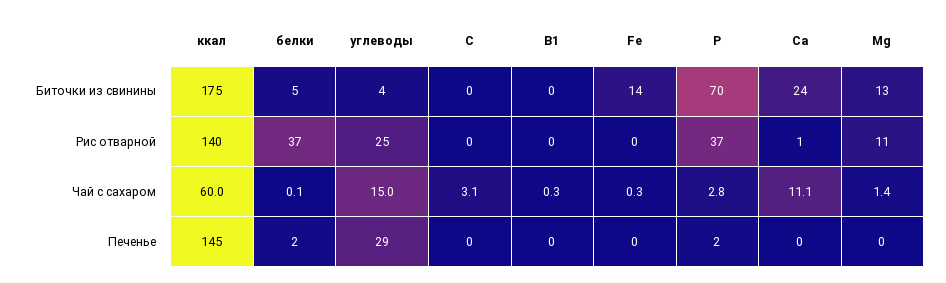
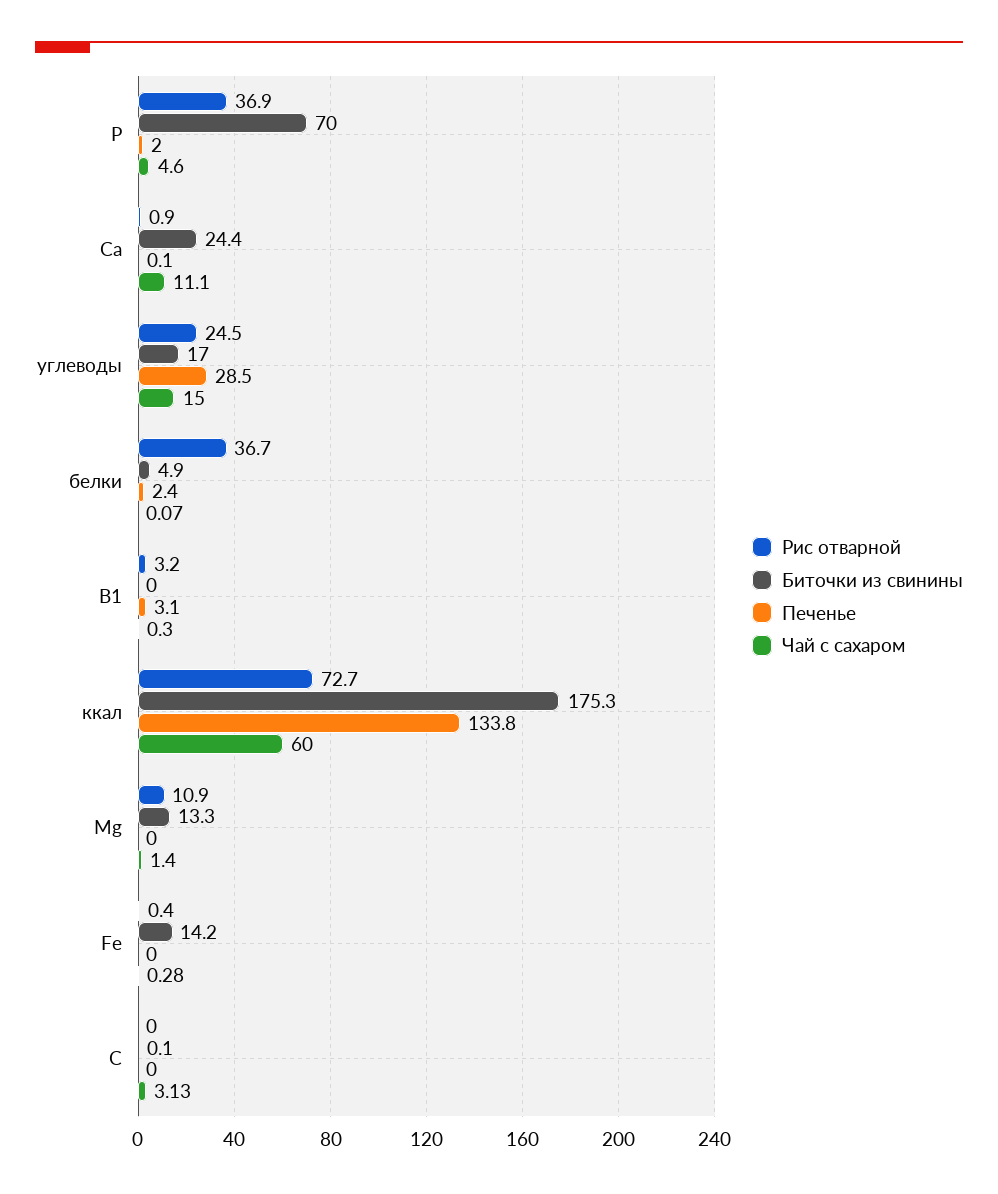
  {
    "Биточки из свинины": {
      "ккал": 175.3,
      "белки": 4.9,
-     "углеводы": 4,
+     "углеводы": 17,
      "С": 0.1,
      "В1": 0,
      "Fe": 14.2,
      "Р": 70,
      "Са": 24.4,
      "Мg": 13.3
    },
    "Рис отварной": {
-     "ккал": 140,
+     "ккал": 72.7,
      "белки": 36.7,
      "углеводы": 24.5,
      "С": 0,
-     "В1": 0,
+     "В1": 3.2,
      "Fe": 0.4,
      "Р": 36.9,
      "Са": 0.9,
      "Мg": 10.9
    },
    "Чай с сахаром": {
      "ккал": 60,
      "белки": 0.07,
      "углеводы": 15,
      "С": 3.13,
      "В1": 0.3,
      "Fe": 0.28,
-     "Р": 2.8,
+     "Р": 4.6,
      "Са": 11.1,
      "Мg": 1.4
    },
    "Печенье": {
-     "ккал": 145,
+     "ккал": 133.8,
      "белки": 2.4,
      "углеводы": 28.5,
      "С": 0,
-     "В1": 0,
+     "В1": 3.1,
      "Fe": 0,
      "Р": 2,
      "Са": 0.1,
      "Мg": 0
    }
  }

